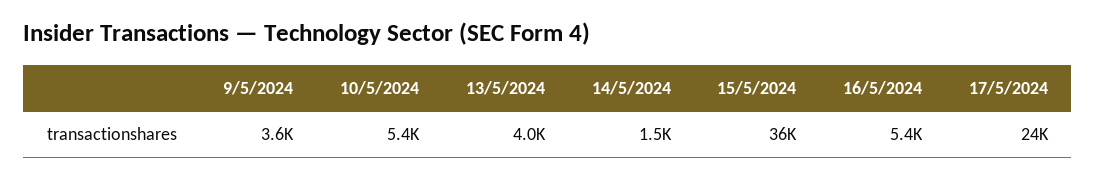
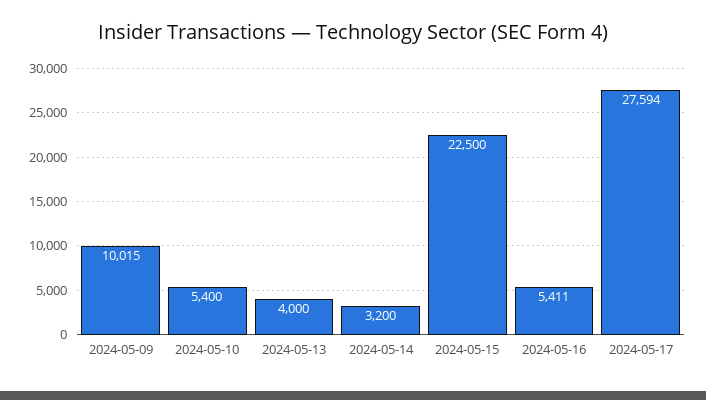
  {
-   "9/5/2024": 3600,
+   "9/5/2024": 10015,
    "10/5/2024": 5400,
    "13/5/2024": 4000,
-   "14/5/2024": 1500,
+   "14/5/2024": 3200,
-   "15/5/2024": 36000,
+   "15/5/2024": 22500,
    "16/5/2024": 5411,
-   "17/5/2024": 24000
+   "17/5/2024": 27594
  }

